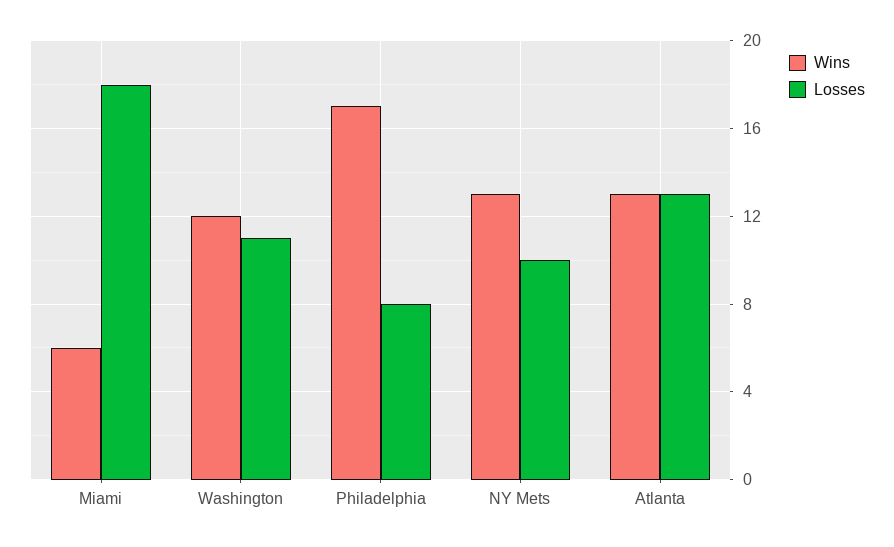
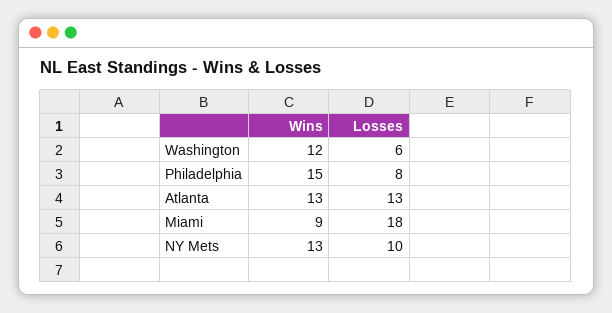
  {
    "Wins": {
-     "Miami": 6,
+     "Miami": 9,
      "Washington": 12,
-     "Philadelphia": 17,
+     "Philadelphia": 15,
      "NY Mets": 13,
      "Atlanta": 13
    },
    "Losses": {
      "Miami": 18,
-     "Washington": 11,
+     "Washington": 6,
      "Philadelphia": 8,
      "NY Mets": 10,
      "Atlanta": 13
    }
  }

